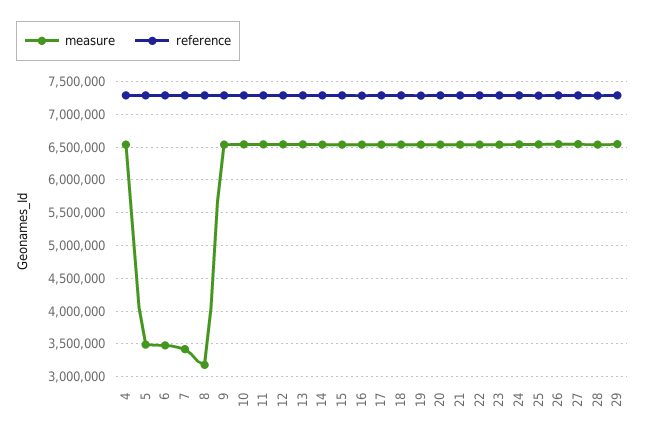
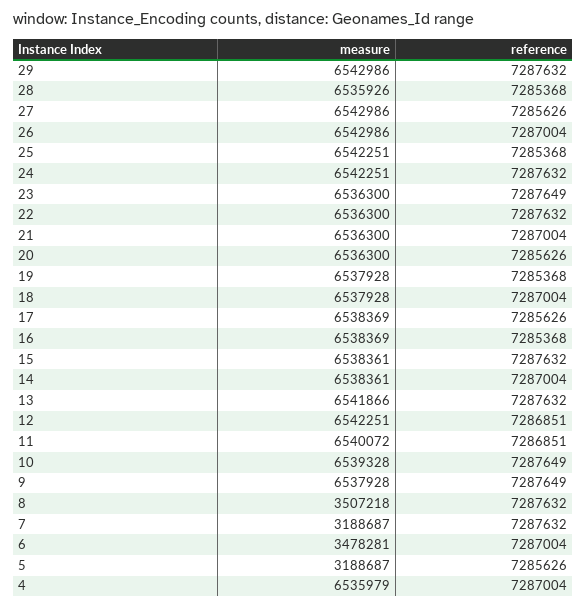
  {
    "measure": {
      "4": 6535979,
-     "5": 3500000,
+     "5": 3188687,
      "6": 3478281,
-     "7": 3400000,
+     "7": 3188687,
-     "8": 3200000,
+     "8": 3507218,
      "9": 6537928,
      "10": 6539328,
      "11": 6540072,
      "12": 6542251,
      "13": 6541866,
      "14": 6538361,
      "15": 6538361,
      "16": 6538369,
      "17": 6538369,
      "18": 6537928,
      "19": 6537928,
      "20": 6536300,
      "21": 6536300,
      "22": 6536300,
      "23": 6536300,
      "24": 6542251,
      "25": 6542251,
      "26": 6542986,
      "27": 6542986,
      "28": 6535926,
      "29": 6542986
    },
    "reference": {
      "4": 7287004,
      "5": 7285626,
      "6": 7287004,
      "7": 7287632,
      "8": 7287632,
      "9": 7287649,
      "10": 7287649,
      "11": 7286851,
      "12": 7286851,
      "13": 7287632,
      "14": 7287004,
      "15": 7287632,
      "16": 7285368,
      "17": 7285626,
      "18": 7287004,
      "19": 7285368,
      "20": 7285626,
      "21": 7287004,
      "22": 7287632,
      "23": 7287649,
      "24": 7287632,
      "25": 7285368,
      "26": 7287004,
      "27": 7285626,
      "28": 7285368,
      "29": 7287632
    }
  }

